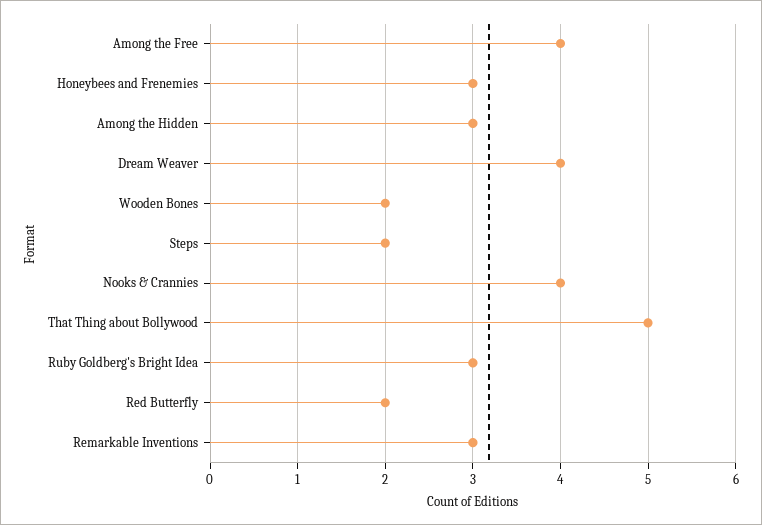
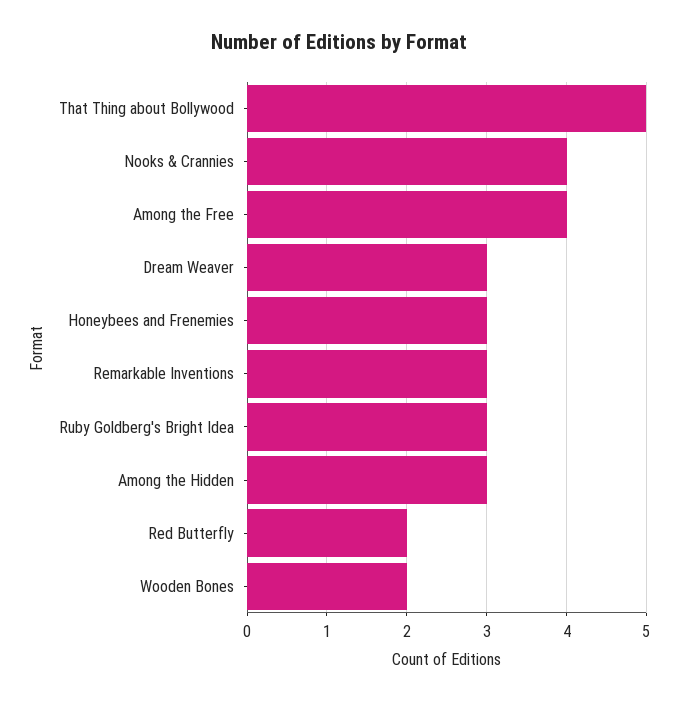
  {
    "Among the Free": 4,
    "Honeybees and Frenemies": 3,
    "Among the Hidden": 3,
-   "Dream Weaver": 4,
+   "Dream Weaver": 3,
    "Wooden Bones": 2,
-   "Steps": 2,
    "Nooks & Crannies": 4,
    "That Thing about Bollywood": 5,
    "Ruby Goldberg's Bright Idea": 3,
    "Red Butterfly": 2,
    "Remarkable Inventions": 3
  }

